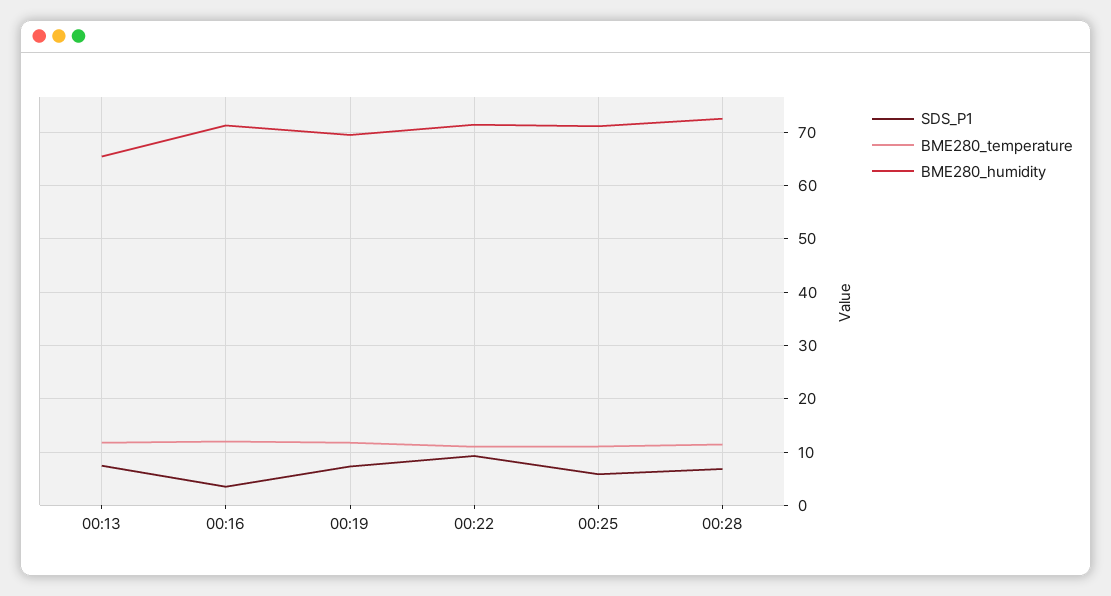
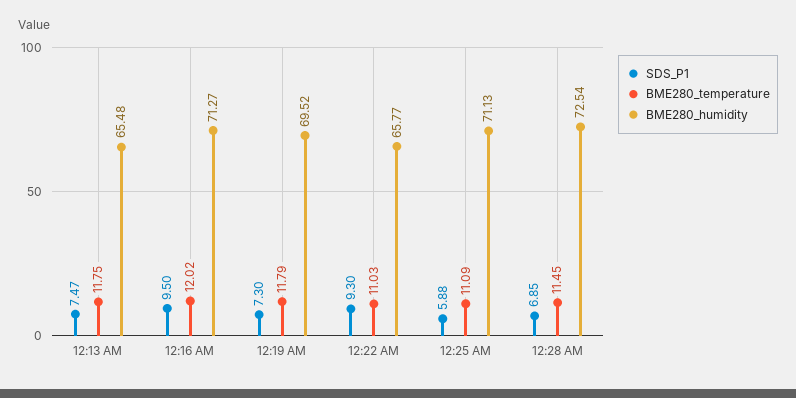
  {
    "SDS_P1": {
      "00:13": 7.47,
-     "00:16": 4,
+     "00:16": 9.5,
      "00:19": 7.3,
      "00:22": 9.3,
      "00:25": 5.88,
      "00:28": 6.85
    },
    "BME280_temperature": {
      "00:13": 11.75,
      "00:16": 12.02,
      "00:19": 11.79,
      "00:22": 11.03,
      "00:25": 11.09,
      "00:28": 11.45
    },
    "BME280_humidity": {
      "00:13": 65.48,
      "00:16": 71.27,
      "00:19": 69.52,
-     "00:22": 72,
+     "00:22": 65.77,
      "00:25": 71.13,
      "00:28": 72.54
    }
  }

